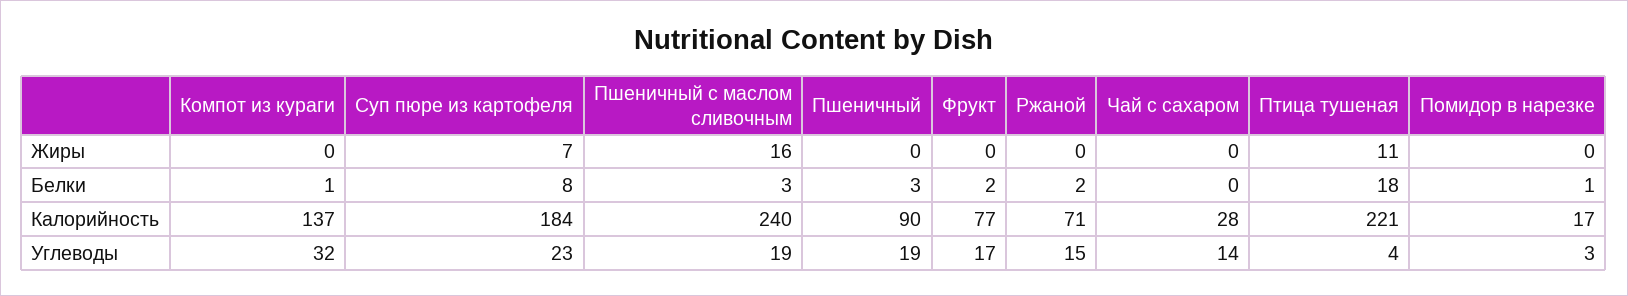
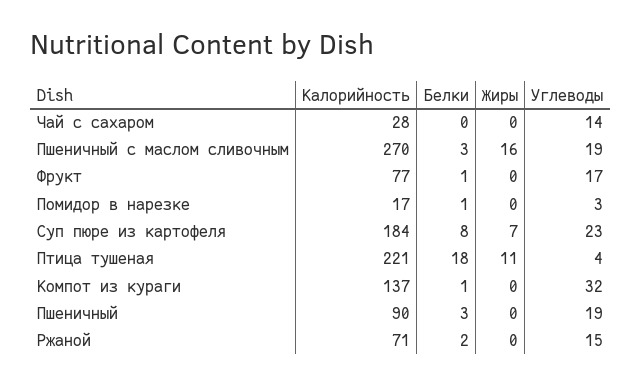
  {
    "Компот из кураги": {
      "Жиры": 0,
      "Белки": 1,
      "Калорийность": 137,
      "Углеводы": 32
    },
    "Суп пюре из картофеля": {
      "Жиры": 7,
      "Белки": 8,
      "Калорийность": 184,
      "Углеводы": 23
    },
    "Пшеничный с маслом сливочным": {
      "Жиры": 16,
      "Белки": 3,
-     "Калорийность": 240,
+     "Калорийность": 270,
      "Углеводы": 19
    },
    "Пшеничный": {
      "Жиры": 0,
      "Белки": 3,
      "Калорийность": 90,
      "Углеводы": 19
    },
    "Фрукт": {
      "Жиры": 0,
-     "Белки": 2,
+     "Белки": 1,
      "Калорийность": 77,
      "Углеводы": 17
    },
    "Ржаной": {
      "Жиры": 0,
      "Белки": 2,
      "Калорийность": 71,
      "Углеводы": 15
    },
    "Чай с сахаром": {
      "Жиры": 0,
      "Белки": 0,
      "Калорийность": 28,
      "Углеводы": 14
    },
    "Птица тушеная": {
      "Жиры": 11,
      "Белки": 18,
      "Калорийность": 221,
      "Углеводы": 4
    },
    "Помидор в нарезке": {
      "Жиры": 0,
      "Белки": 1,
      "Калорийность": 17,
      "Углеводы": 3
    }
  }

